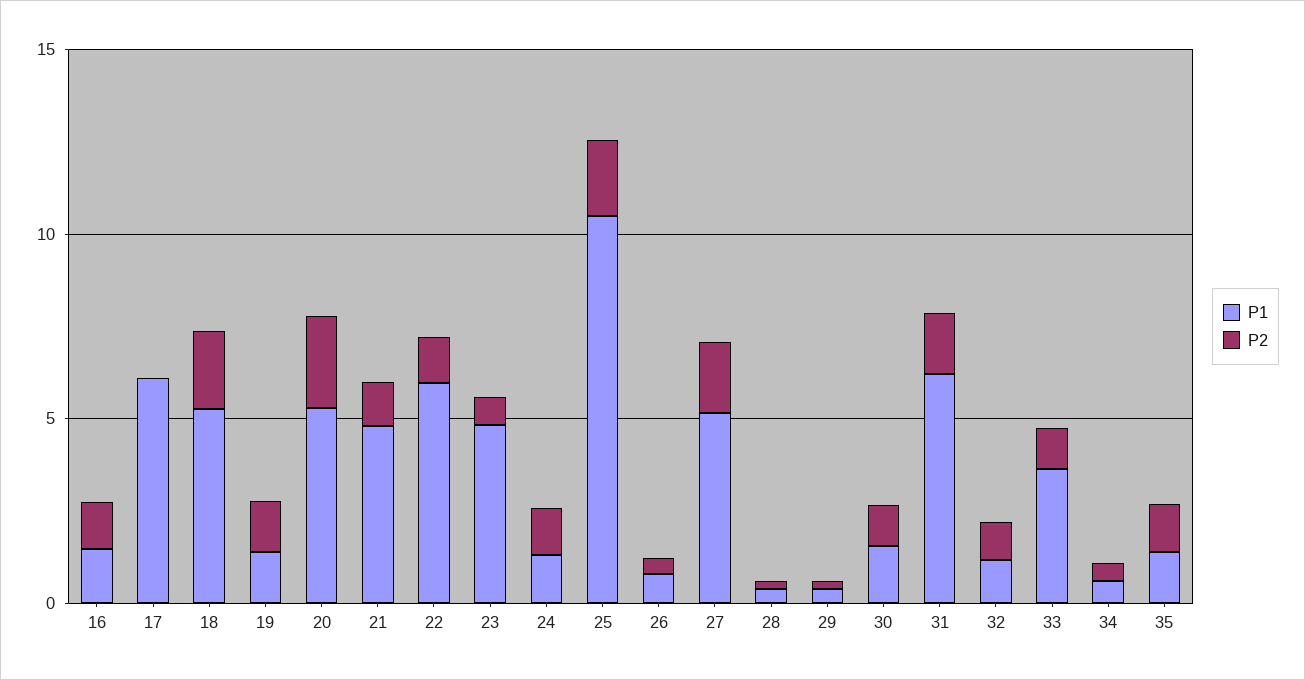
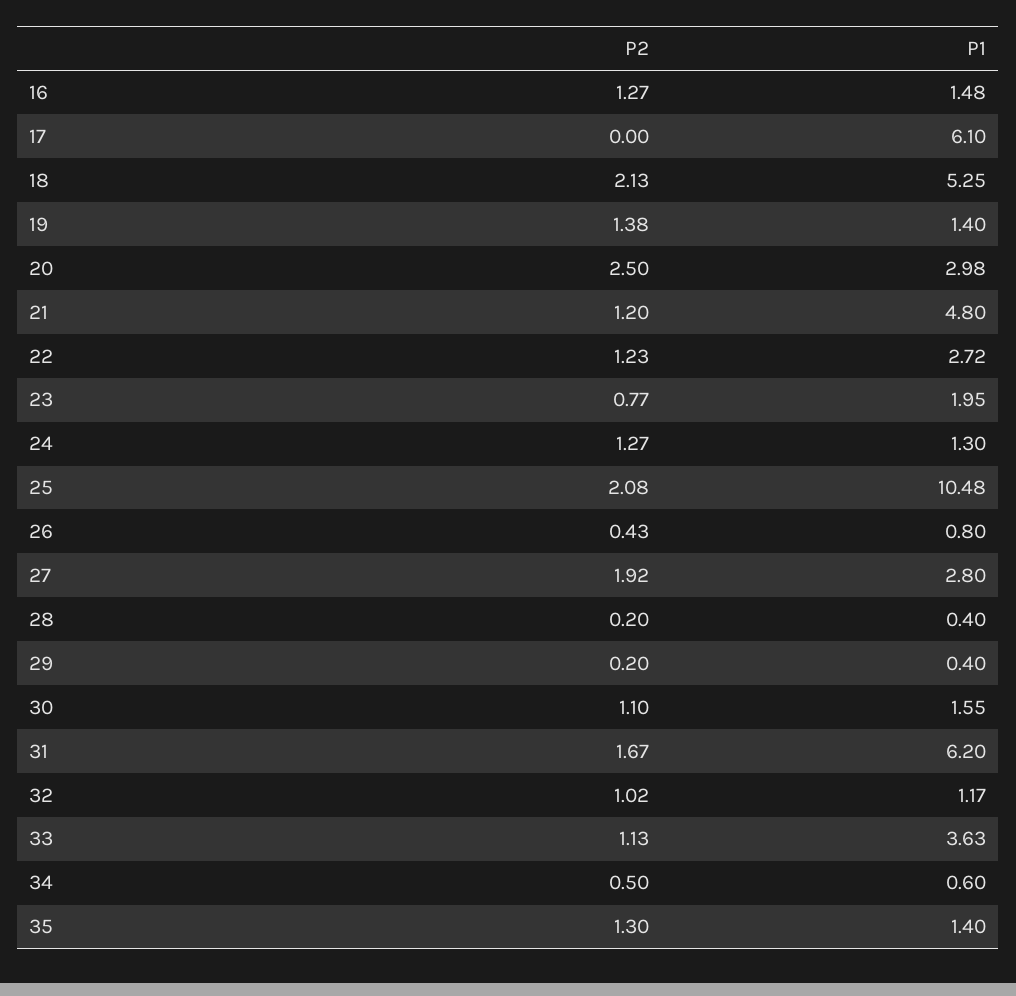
  {
    "P1": {
      "16": 1.48,
      "17": 6.1,
      "18": 5.25,
      "19": 1.4,
-     "20": 5,
+     "20": 2.98,
      "21": 4.8,
-     "22": 6,
+     "22": 2.72,
-     "23": 5,
+     "23": 1.95,
      "24": 1.3,
      "25": 10.48,
      "26": 0.8,
-     "27": 5,
+     "27": 2.8,
      "28": 0.4,
      "29": 0.4,
      "30": 1.55,
      "31": 6.2,
      "32": 1.17,
      "33": 3.63,
      "34": 0.6,
      "35": 1.4
    },
    "P2": {
      "16": 1.27,
      "17": 0,
      "18": 2.13,
      "19": 1.38,
      "20": 2.5,
      "21": 1.2,
      "22": 1.23,
      "23": 0.77,
      "24": 1.27,
      "25": 2.08,
      "26": 0.43,
      "27": 1.92,
      "28": 0.2,
      "29": 0.2,
      "30": 1.1,
      "31": 1.67,
      "32": 1.02,
      "33": 1.13,
      "34": 0.5,
      "35": 1.3
    }
  }

